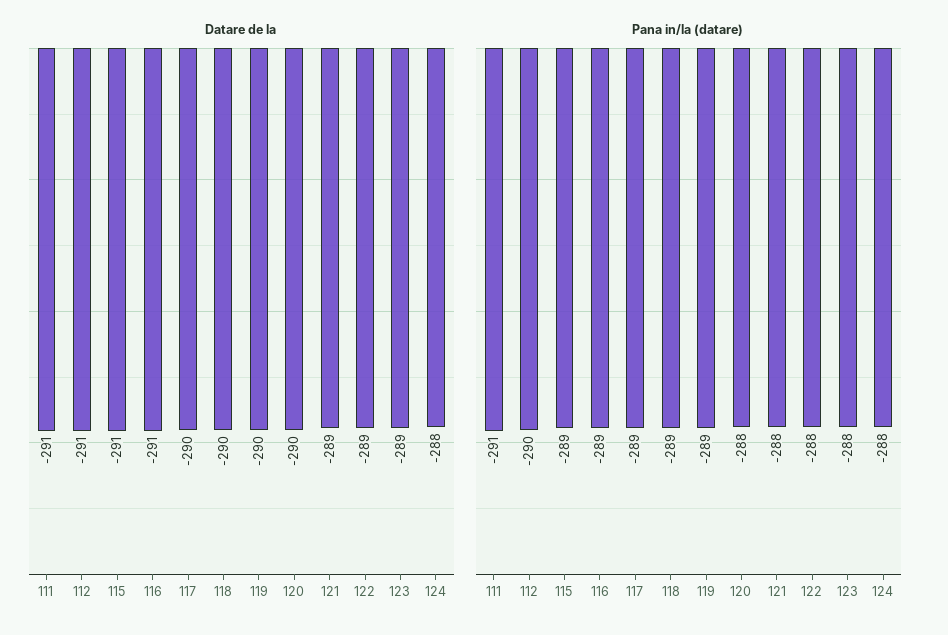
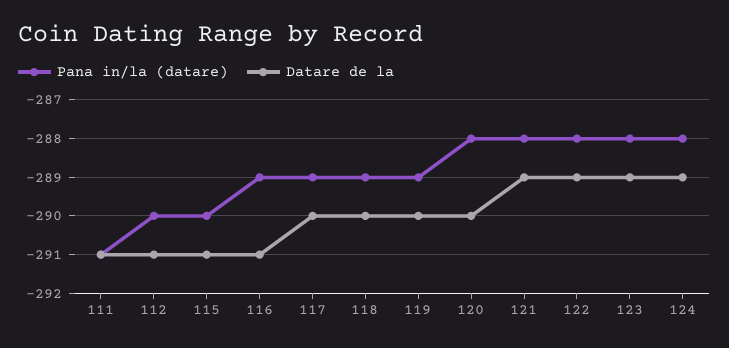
  {
    "Datare de la": {
      "111": -291,
      "112": -291,
      "115": -291,
      "116": -291,
      "117": -290,
      "118": -290,
      "119": -290,
      "120": -290,
      "121": -289,
      "122": -289,
      "123": -289,
-     "124": -288
+     "124": -289
    },
    "Pana in/la (datare)": {
      "111": -291,
      "112": -290,
-     "115": -289,
+     "115": -290,
      "116": -289,
      "117": -289,
      "118": -289,
      "119": -289,
      "120": -288,
      "121": -288,
      "122": -288,
      "123": -288,
      "124": -288
    }
  }

